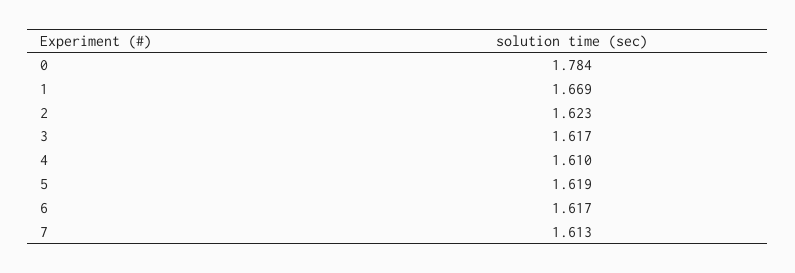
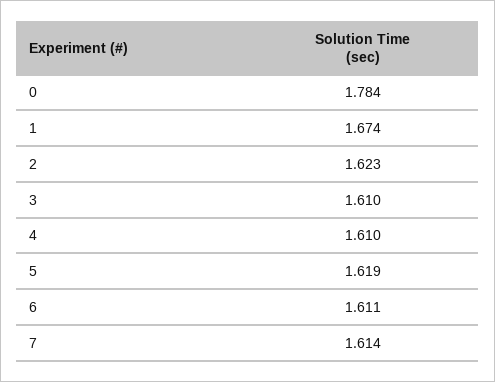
  {
    "0": 1.784,
-   "1": 1.669,
+   "1": 1.674,
    "2": 1.623,
-   "3": 1.617,
+   "3": 1.61,
    "4": 1.61,
    "5": 1.619,
-   "6": 1.617,
+   "6": 1.611,
-   "7": 1.613
+   "7": 1.614
  }

